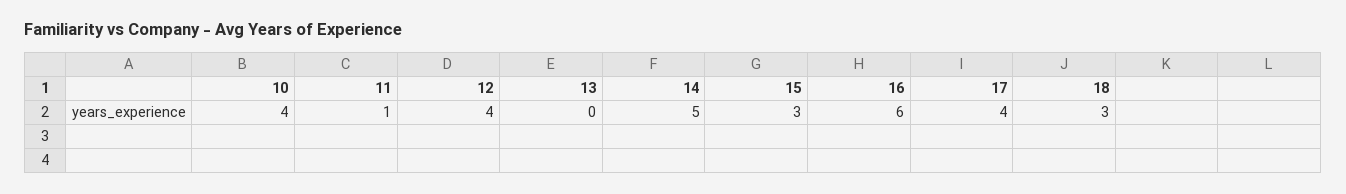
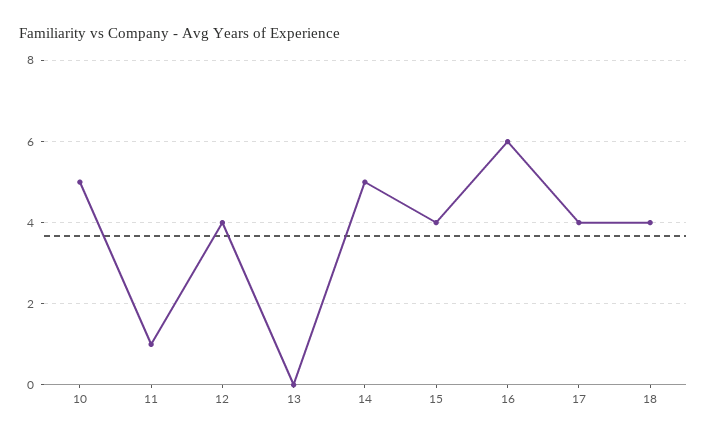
  {
-   "10": 4,
+   "10": 5,
    "11": 1,
    "12": 4,
    "13": 0,
    "14": 5,
-   "15": 3,
+   "15": 4,
    "16": 6,
    "17": 4,
-   "18": 3
+   "18": 4
  }

